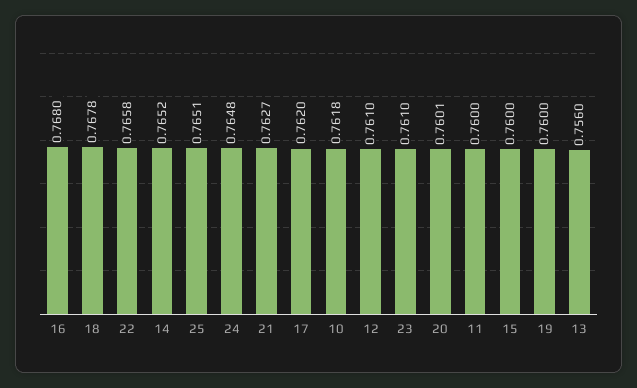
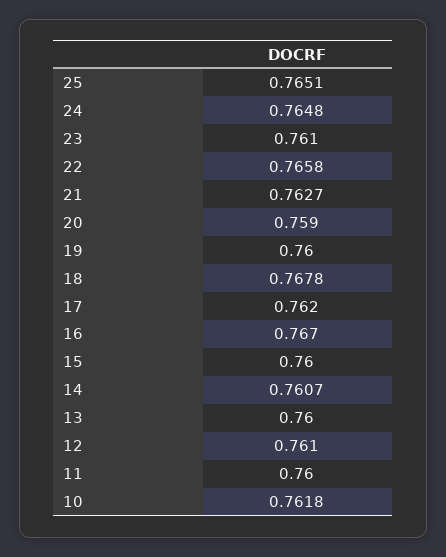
  {
-   "16": 0.768,
+   "16": 0.767,
    "18": 0.7678,
    "22": 0.7658,
-   "14": 0.7652,
+   "14": 0.7607,
    "25": 0.7651,
    "24": 0.7648,
    "21": 0.7627,
    "17": 0.762,
    "10": 0.7618,
    "12": 0.761,
    "23": 0.761,
-   "20": 0.7601,
+   "20": 0.759,
    "11": 0.76,
    "15": 0.76,
    "19": 0.76,
-   "13": 0.756
+   "13": 0.76
  }

